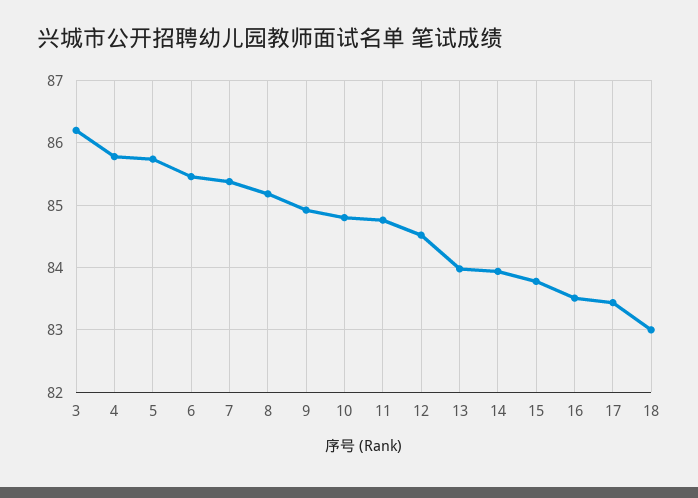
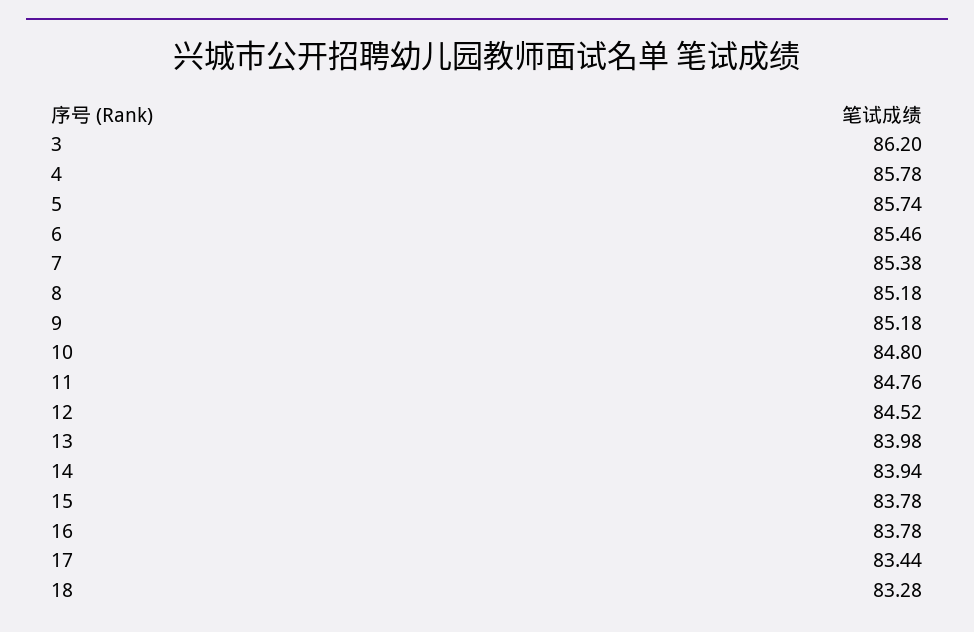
  {
    "3": 86.2,
    "4": 85.78,
    "5": 85.74,
    "6": 85.46,
    "7": 85.38,
    "8": 85.18,
-   "9": 84.9,
+   "9": 85.18,
    "10": 84.8,
    "11": 84.76,
    "12": 84.52,
    "13": 83.98,
    "14": 83.94,
    "15": 83.78,
-   "16": 83.5,
+   "16": 83.78,
    "17": 83.44,
-   "18": 83
+   "18": 83.28
  }

